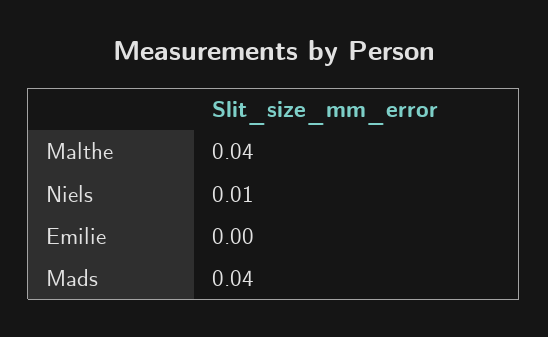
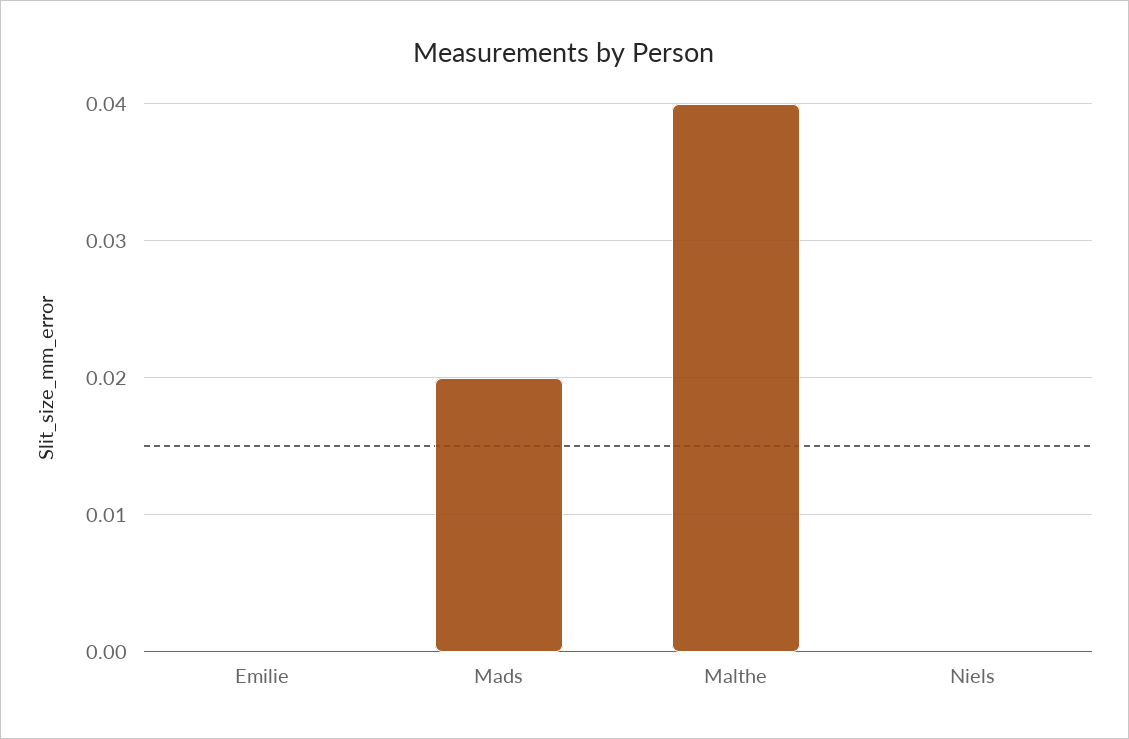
  {
    "Malthe": 0.04,
-   "Niels": 0.01,
+   "Niels": 0,
    "Emilie": 0,
-   "Mads": 0.04
+   "Mads": 0.02
  }

